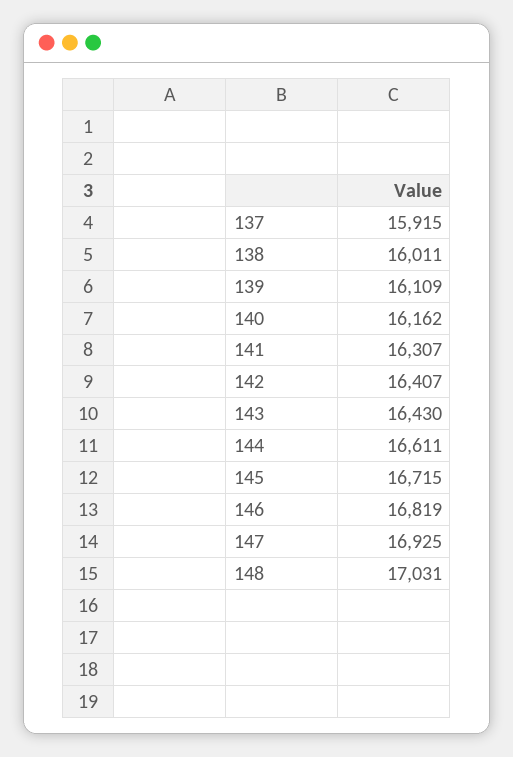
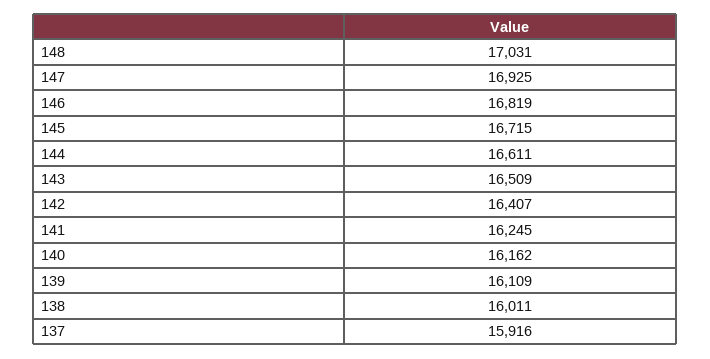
  {
-   "137": 15915,
+   "137": 15916,
    "138": 16011,
    "139": 16109,
    "140": 16162,
-   "141": 16307,
+   "141": 16245,
    "142": 16407,
-   "143": 16430,
+   "143": 16509,
    "144": 16611,
    "145": 16715,
    "146": 16819,
    "147": 16925,
    "148": 17031
  }

